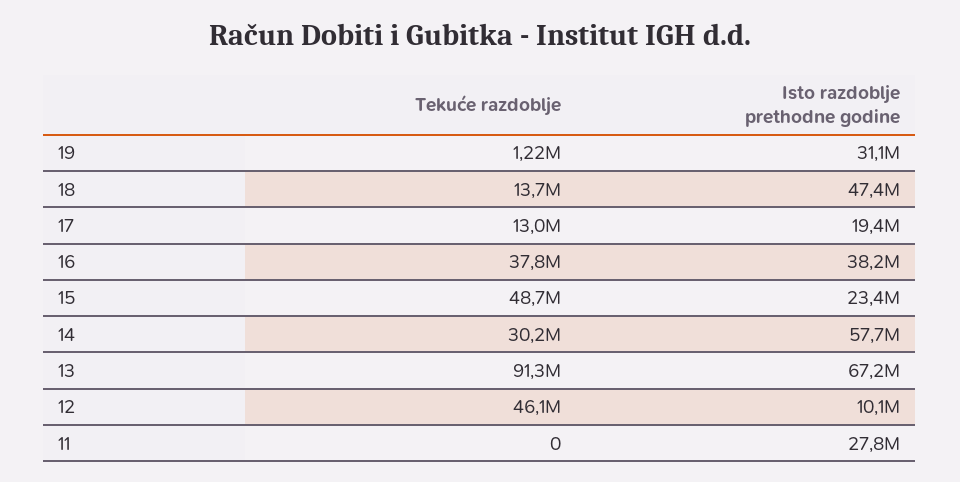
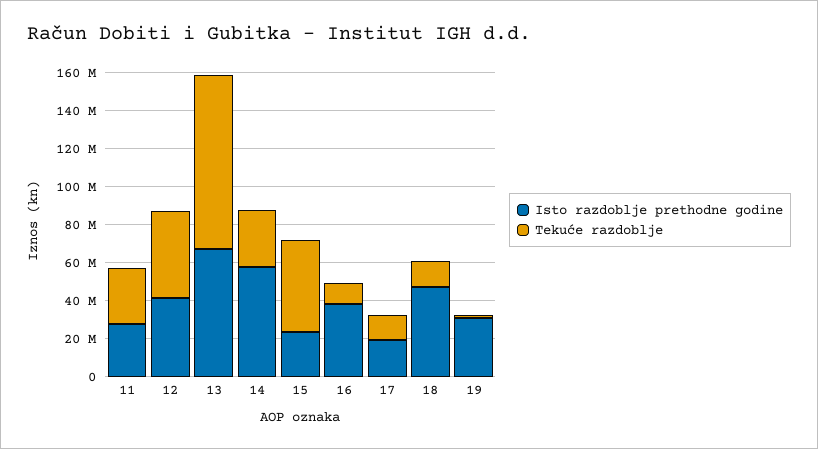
  {
    "Tekuće razdoblje": {
      "19": 1220000,
      "18": 13700000,
      "17": 13000000,
-     "16": 37800000,
+     "16": 10000000,
      "15": 48700000,
      "14": 30200000,
      "13": 91300000,
      "12": 46100000,
-     "11": 0
+     "11": 30000000
    },
    "Isto razdoblje prethodne godine": {
      "19": 31100000,
      "18": 47400000,
      "17": 19400000,
      "16": 38200000,
      "15": 23400000,
      "14": 57700000,
      "13": 67200000,
-     "12": 10100000,
+     "12": 40000000,
      "11": 27800000
    }
  }

